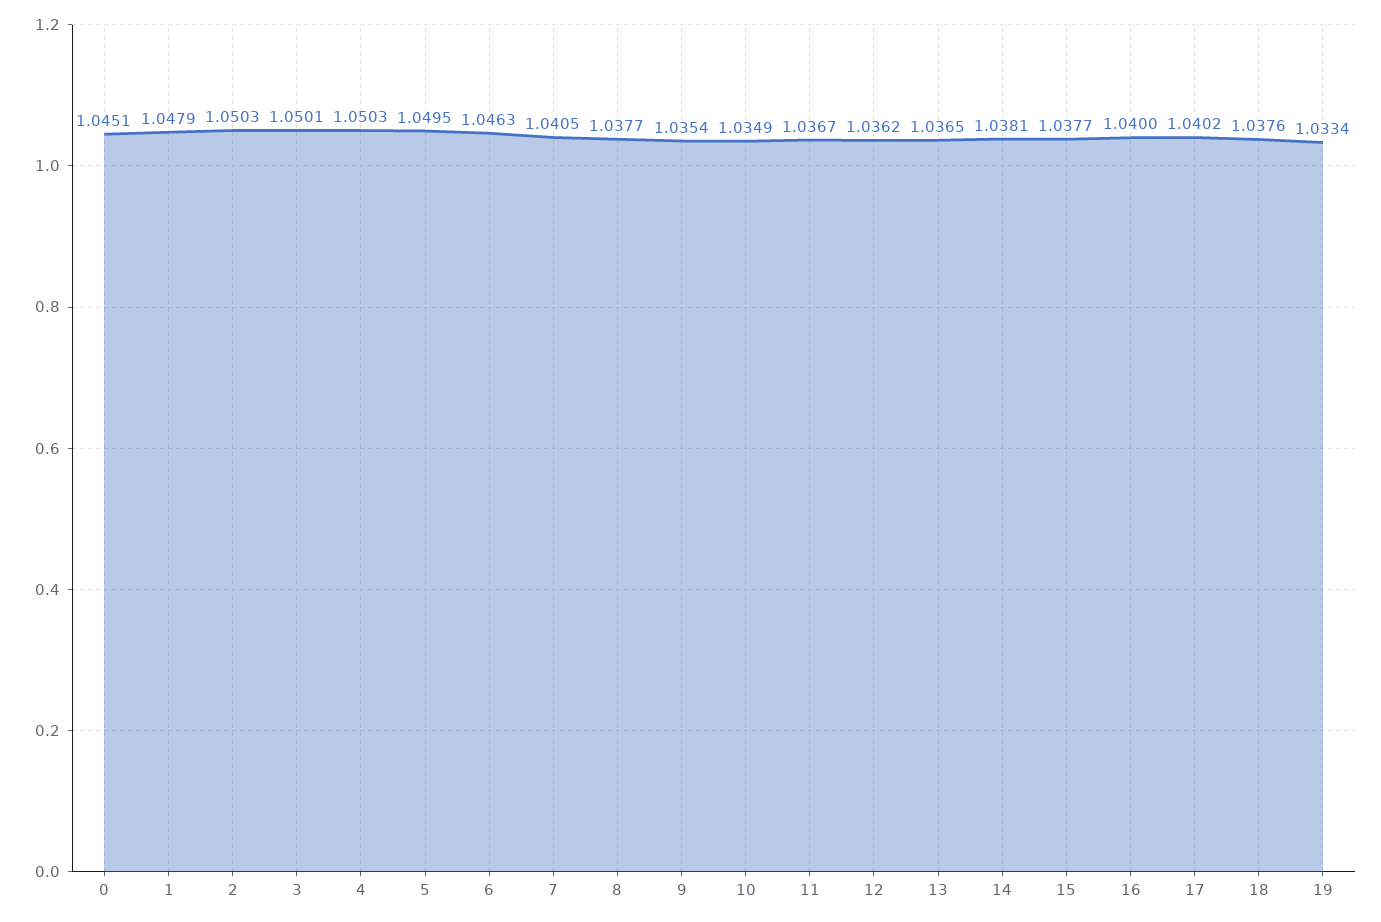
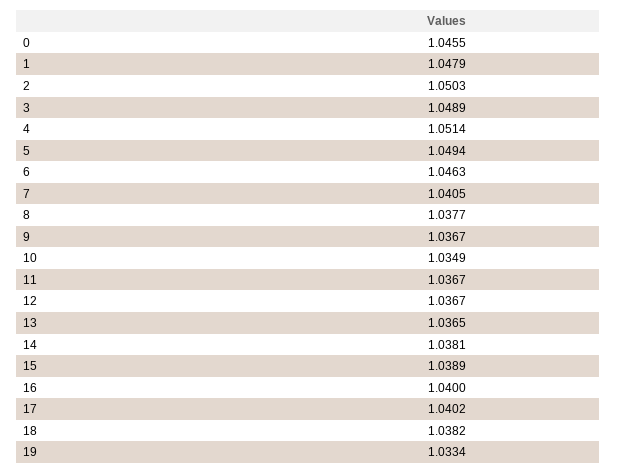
  {
-   "0": 1.0451,
+   "0": 1.0455,
    "1": 1.0479,
    "2": 1.0503,
-   "3": 1.0501,
+   "3": 1.0489,
-   "4": 1.0503,
+   "4": 1.0514,
-   "5": 1.0495,
+   "5": 1.0494,
    "6": 1.0463,
    "7": 1.0405,
    "8": 1.0377,
-   "9": 1.0354,
+   "9": 1.0367,
    "10": 1.0349,
    "11": 1.0367,
-   "12": 1.0362,
+   "12": 1.0367,
    "13": 1.0365,
    "14": 1.0381,
-   "15": 1.0377,
+   "15": 1.0389,
    "16": 1.04,
    "17": 1.0402,
-   "18": 1.0376,
+   "18": 1.0382,
    "19": 1.0334
  }

